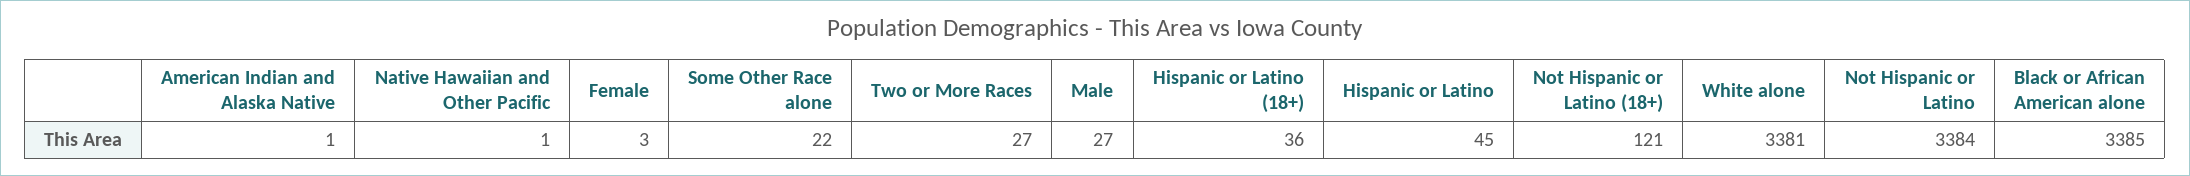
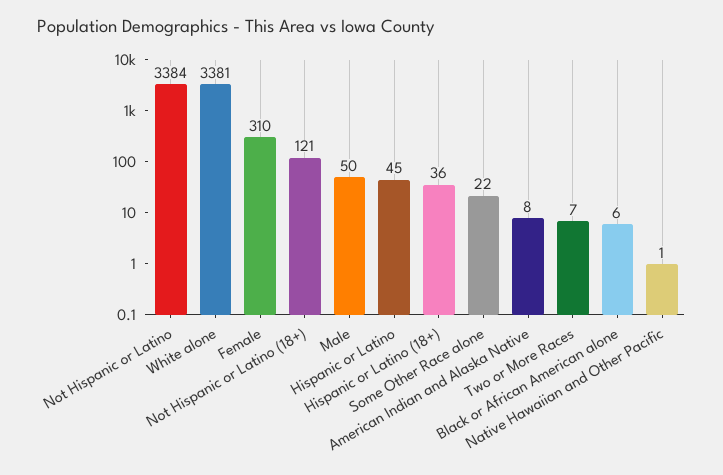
  {
-   "American Indian and Alaska Native": 1,
+   "American Indian and Alaska Native": 8,
    "Native Hawaiian and Other Pacific": 1,
-   "Female": 3,
+   "Female": 310,
    "Some Other Race alone": 22,
-   "Two or More Races": 27,
+   "Two or More Races": 7,
-   "Male": 27,
+   "Male": 50,
    "Hispanic or Latino (18+)": 36,
    "Hispanic or Latino": 45,
    "Not Hispanic or Latino (18+)": 121,
    "White alone": 3381,
    "Not Hispanic or Latino": 3384,
-   "Black or African American alone": 3385
+   "Black or African American alone": 6
  }

